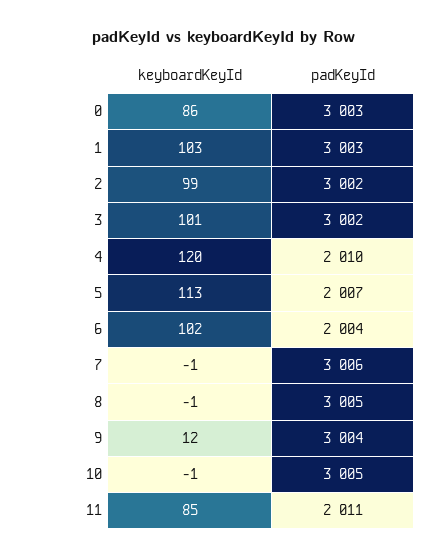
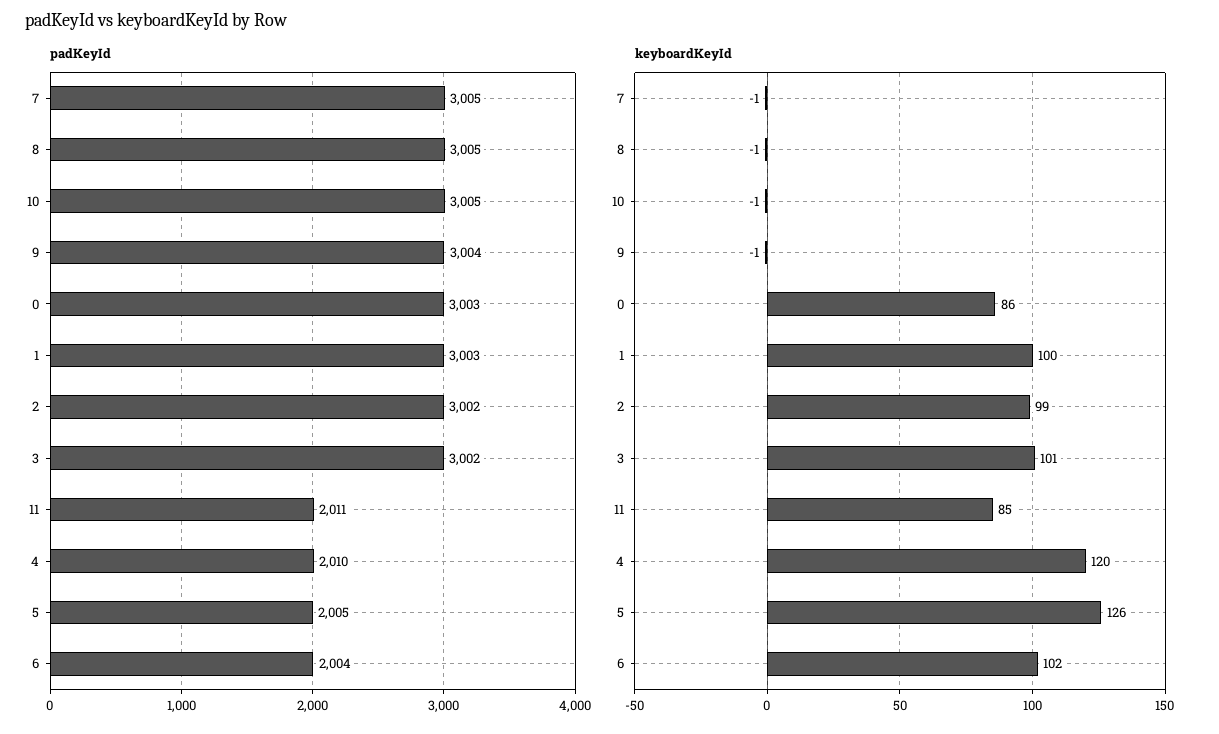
  {
    "keyboardKeyId": {
      "0": 86,
-     "1": 103,
+     "1": 100,
      "2": 99,
      "3": 101,
      "4": 120,
-     "5": 113,
+     "5": 126,
      "6": 102,
      "7": -1,
      "8": -1,
-     "9": 12,
+     "9": -1,
      "10": -1,
      "11": 85
    },
    "padKeyId": {
      "0": 3003,
      "1": 3003,
      "2": 3002,
      "3": 3002,
      "4": 2010,
-     "5": 2007,
+     "5": 2005,
      "6": 2004,
-     "7": 3006,
+     "7": 3005,
      "8": 3005,
      "9": 3004,
      "10": 3005,
      "11": 2011
    }
  }

